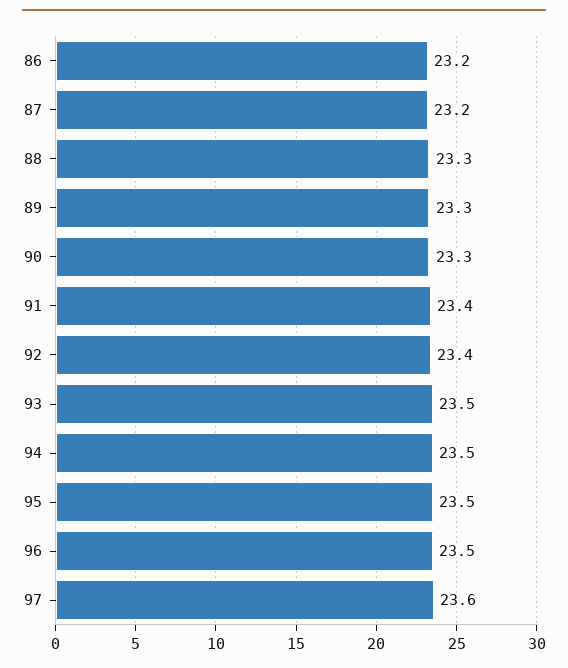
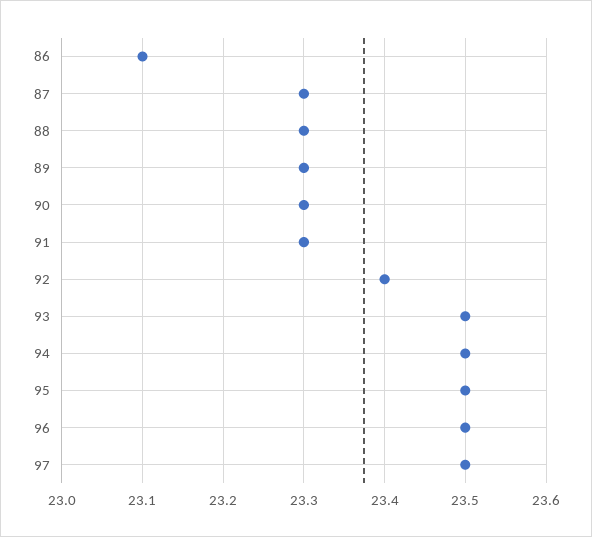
  {
-   "86": 23.2,
+   "86": 23.1,
-   "87": 23.2,
+   "87": 23.3,
    "88": 23.3,
    "89": 23.3,
    "90": 23.3,
-   "91": 23.4,
+   "91": 23.3,
    "92": 23.4,
    "93": 23.5,
    "94": 23.5,
    "95": 23.5,
    "96": 23.5,
-   "97": 23.6
+   "97": 23.5
  }

